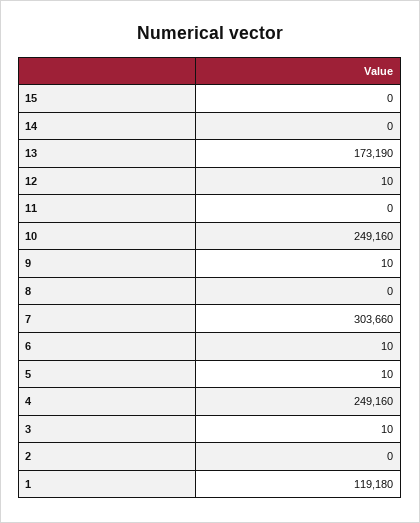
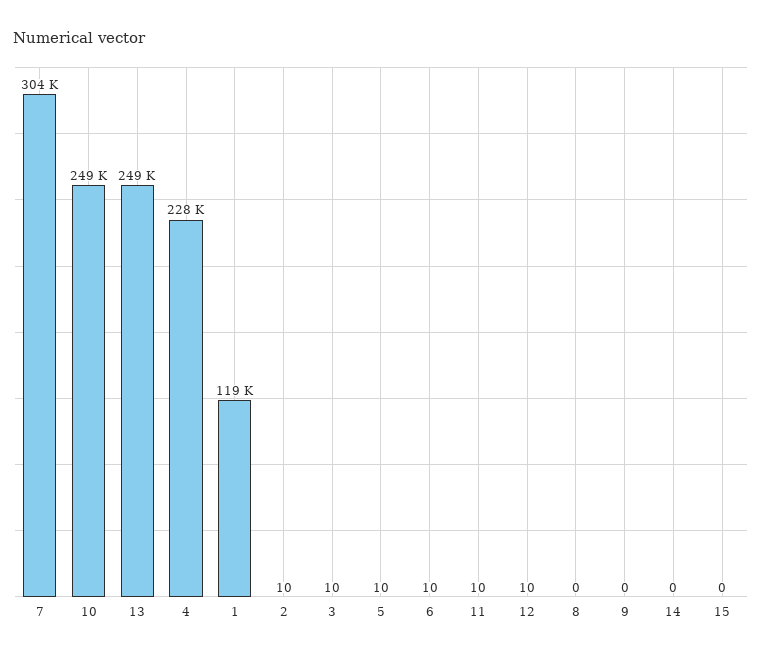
  {
    "15": 0,
    "14": 0,
-   "13": 173190,
+   "13": 249000,
    "12": 10,
-   "11": 0,
+   "11": 10,
    "10": 249160,
-   "9": 10,
+   "9": 0,
    "8": 0,
    "7": 303660,
    "6": 10,
    "5": 10,
-   "4": 249160,
+   "4": 228000,
    "3": 10,
-   "2": 0,
+   "2": 10,
    "1": 119180
  }

